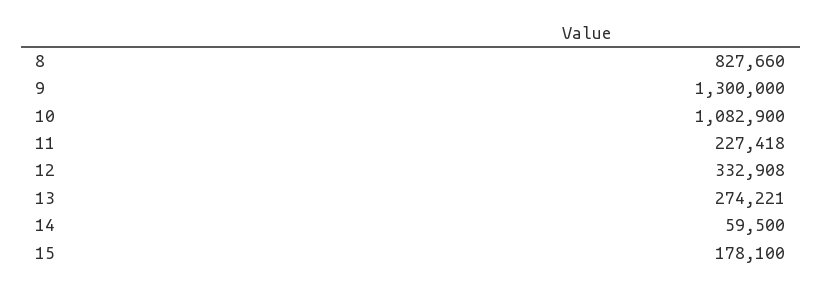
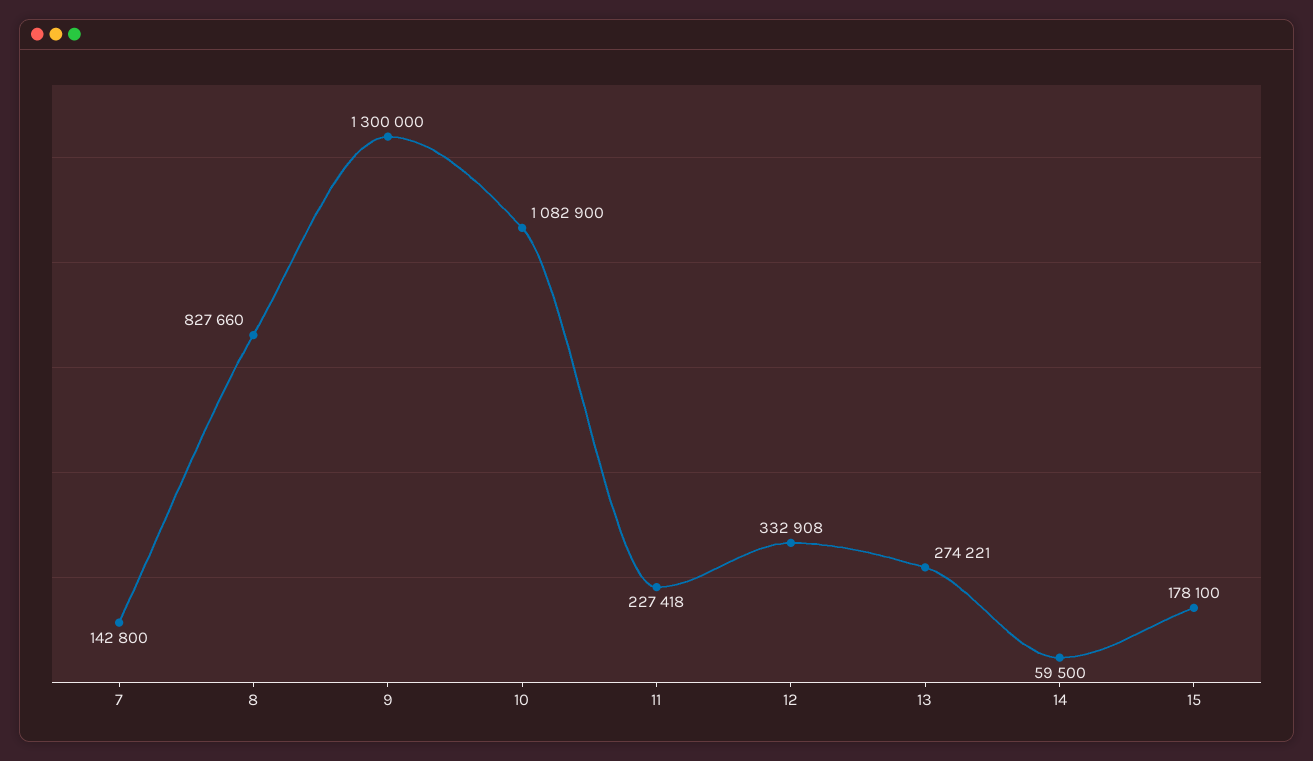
  {
    "8": 827660,
    "9": 1300000,
    "10": 1082900,
    "11": 227418,
    "12": 332908,
    "13": 274221,
    "14": 59500,
-   "15": 178100
+   "15": 178100,
+   "7": 142800
  }

